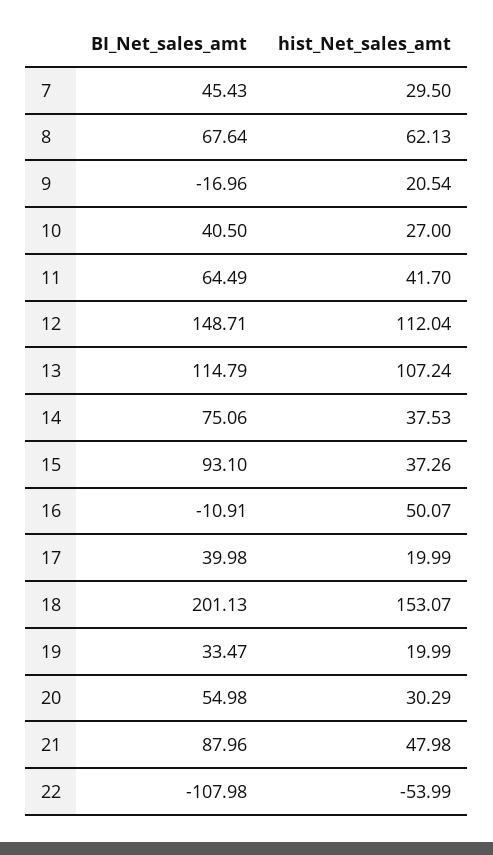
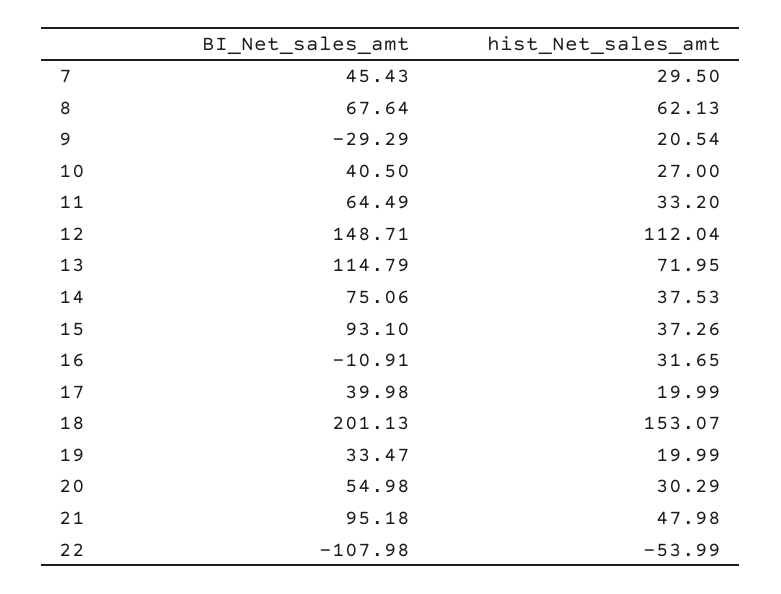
  {
    "BI_Net_sales_amt": {
      "7": 45.43,
      "8": 67.64,
-     "9": -16.96,
+     "9": -29.29,
      "10": 40.5,
      "11": 64.49,
      "12": 148.71,
      "13": 114.79,
      "14": 75.06,
      "15": 93.1,
      "16": -10.91,
      "17": 39.98,
      "18": 201.13,
      "19": 33.47,
      "20": 54.98,
-     "21": 87.96,
+     "21": 95.18,
      "22": -107.98
    },
    "hist_Net_sales_amt": {
      "7": 29.5,
      "8": 62.13,
      "9": 20.54,
      "10": 27,
-     "11": 41.7,
+     "11": 33.2,
      "12": 112.04,
-     "13": 107.24,
+     "13": 71.95,
      "14": 37.53,
      "15": 37.26,
-     "16": 50.07,
+     "16": 31.65,
      "17": 19.99,
      "18": 153.07,
      "19": 19.99,
      "20": 30.29,
      "21": 47.98,
      "22": -53.99
    }
  }

